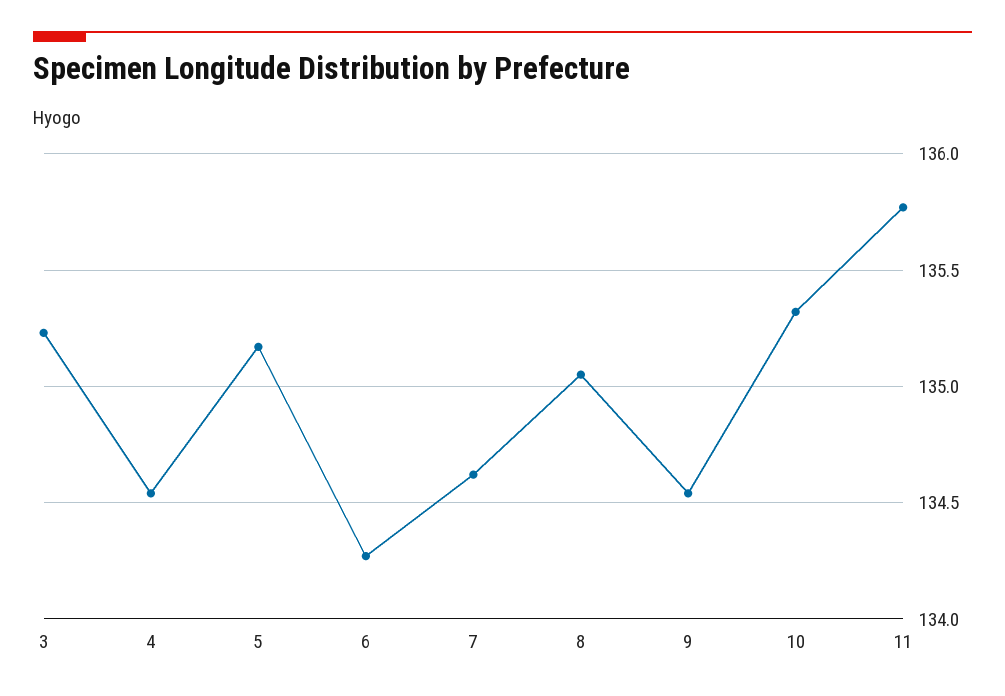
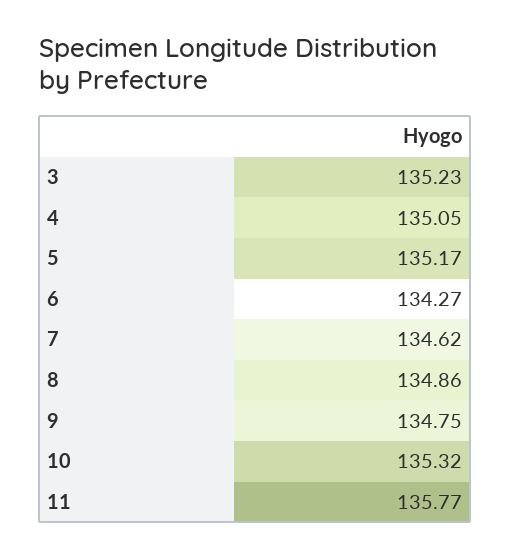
  {
    "3": 135.23,
-   "4": 134.55,
+   "4": 135.05,
    "5": 135.17,
    "6": 134.27,
    "7": 134.62,
-   "8": 135.05,
+   "8": 134.86,
-   "9": 134.55,
+   "9": 134.75,
    "10": 135.32,
    "11": 135.77
  }

